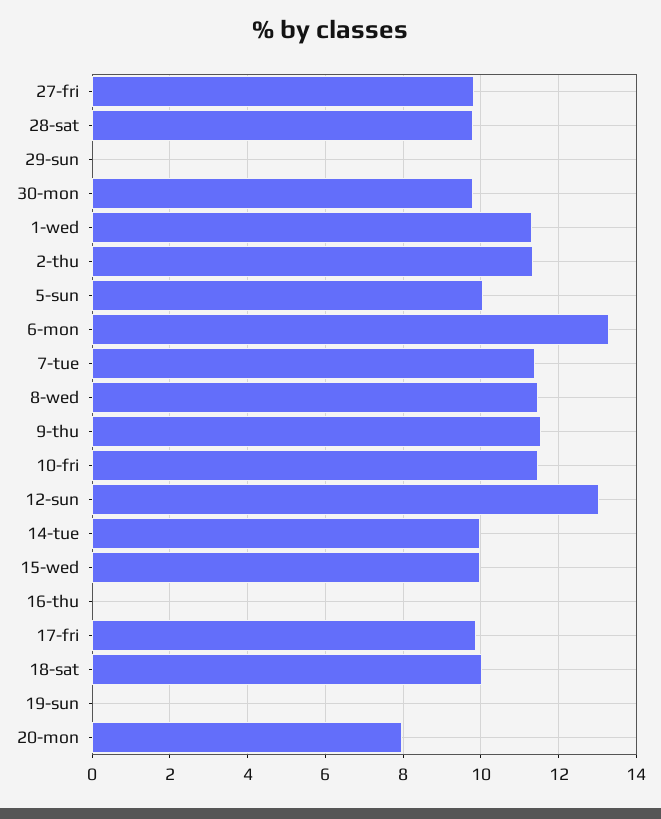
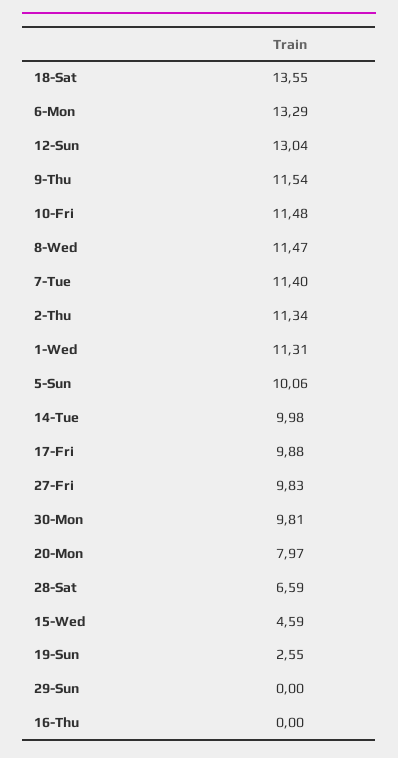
  {
    "27-fri": 9.83,
-   "28-sat": 9.8,
+   "28-sat": 6.59,
    "29-sun": 0,
    "30-mon": 9.81,
    "1-wed": 11.31,
    "2-thu": 11.34,
    "5-sun": 10.06,
    "6-mon": 13.29,
    "7-tue": 11.4,
    "8-wed": 11.47,
    "9-thu": 11.54,
    "10-fri": 11.48,
    "12-sun": 13.04,
    "14-tue": 9.98,
-   "15-wed": 10,
+   "15-wed": 4.59,
    "16-thu": 0,
    "17-fri": 9.88,
-   "18-sat": 10,
+   "18-sat": 13.55,
-   "19-sun": 0,
+   "19-sun": 2.55,
    "20-mon": 7.97
  }

